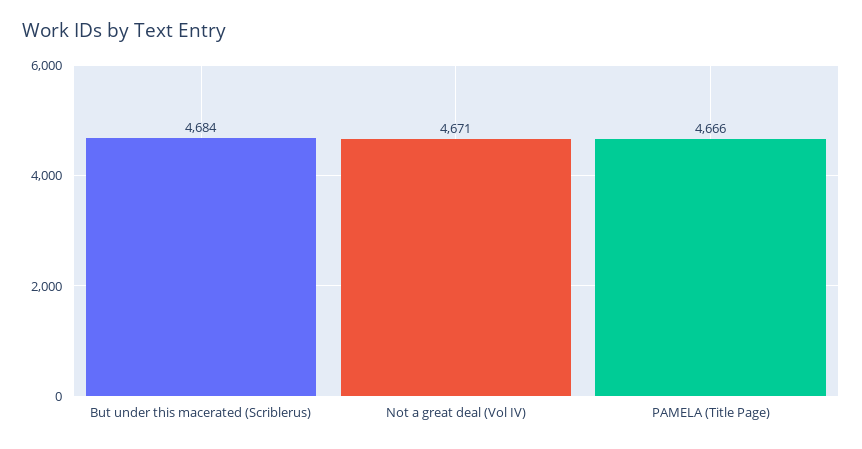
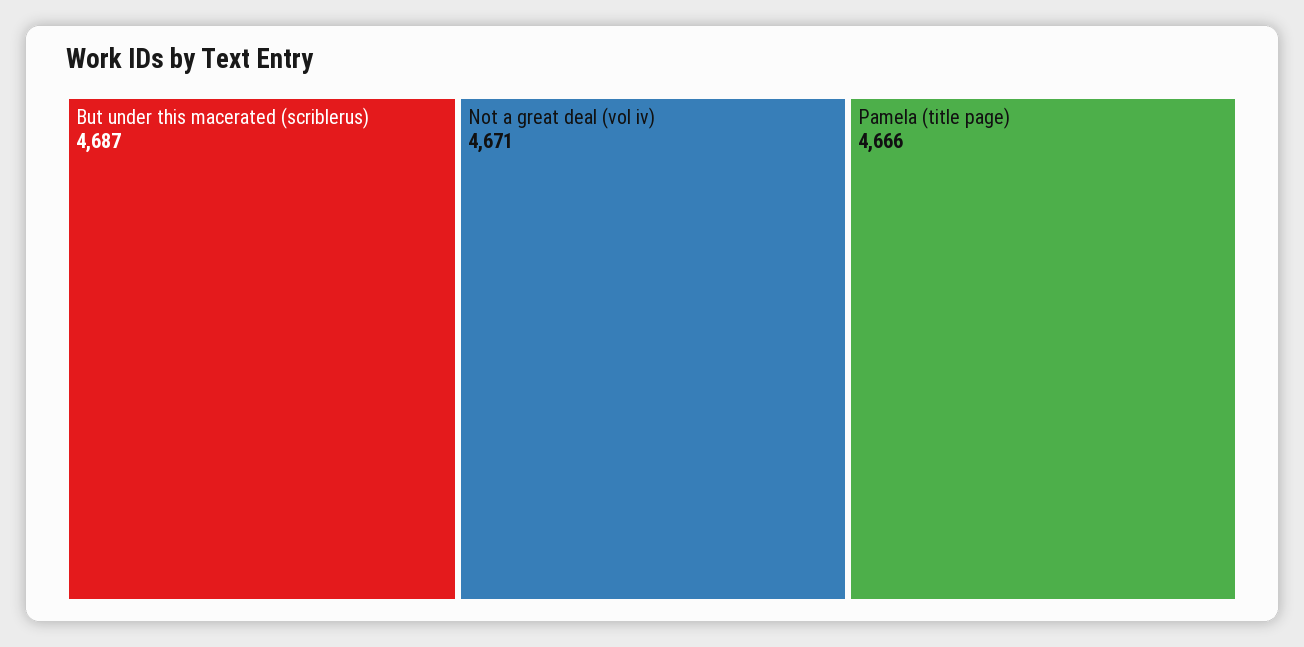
  {
-   "But under this macerated (Scriblerus)": 4684,
+   "But under this macerated (Scriblerus)": 4687,
    "Not a great deal (Vol IV)": 4671,
    "PAMELA (Title Page)": 4666
  }

